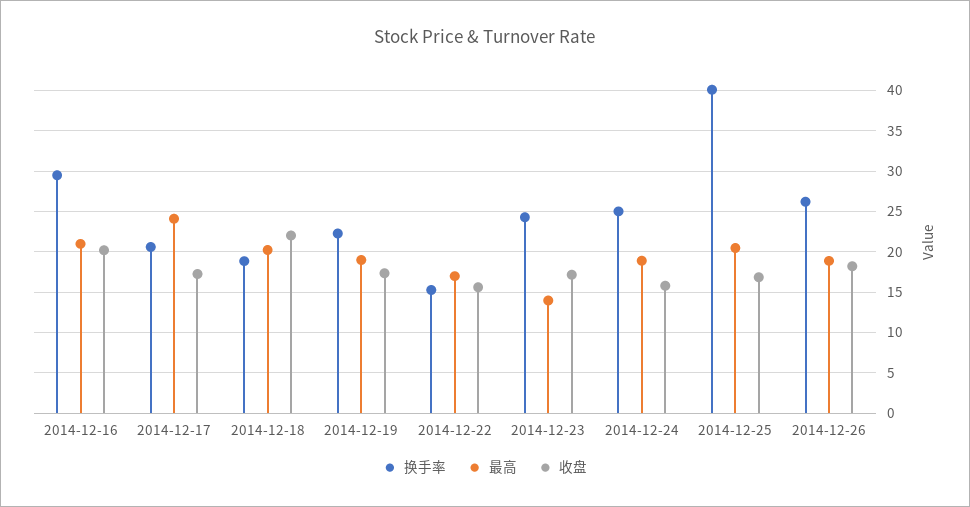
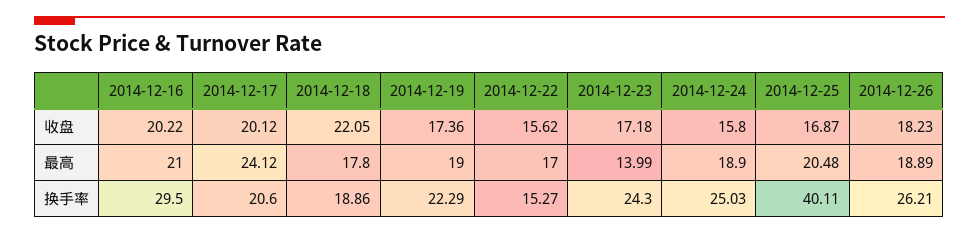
  {
    "换手率": {
      "2014-12-16": 29.5,
      "2014-12-17": 20.6,
      "2014-12-18": 18.86,
      "2014-12-19": 22.29,
      "2014-12-22": 15.27,
      "2014-12-23": 24.3,
      "2014-12-24": 25.03,
      "2014-12-25": 40.11,
      "2014-12-26": 26.21
    },
    "最高": {
      "2014-12-16": 21,
      "2014-12-17": 24.12,
-     "2014-12-18": 20,
+     "2014-12-18": 17.8,
      "2014-12-19": 19,
      "2014-12-22": 17,
      "2014-12-23": 13.99,
      "2014-12-24": 18.9,
      "2014-12-25": 20.48,
      "2014-12-26": 18.89
    },
    "收盘": {
      "2014-12-16": 20.22,
-     "2014-12-17": 17,
+     "2014-12-17": 20.12,
      "2014-12-18": 22.05,
      "2014-12-19": 17.36,
      "2014-12-22": 15.62,
      "2014-12-23": 17.18,
      "2014-12-24": 15.8,
      "2014-12-25": 16.87,
      "2014-12-26": 18.23
    }
  }

